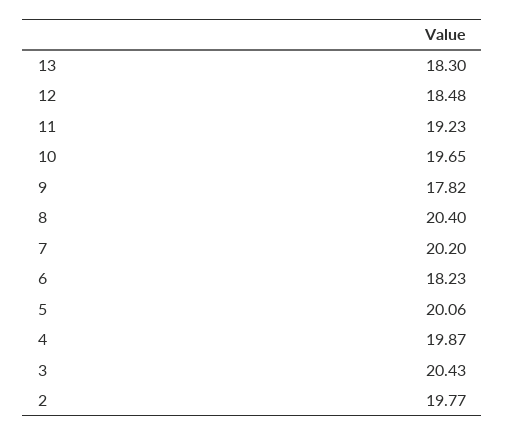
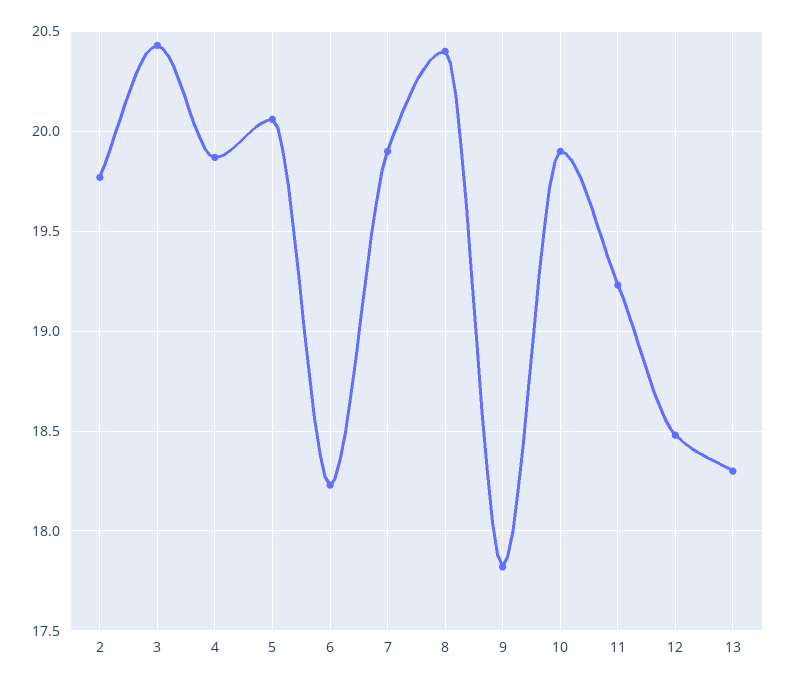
  {
    "13": 18.3,
    "12": 18.48,
    "11": 19.23,
-   "10": 19.65,
+   "10": 19.9,
    "9": 17.82,
    "8": 20.4,
-   "7": 20.2,
+   "7": 19.9,
    "6": 18.23,
    "5": 20.06,
    "4": 19.87,
    "3": 20.43,
    "2": 19.77
  }

